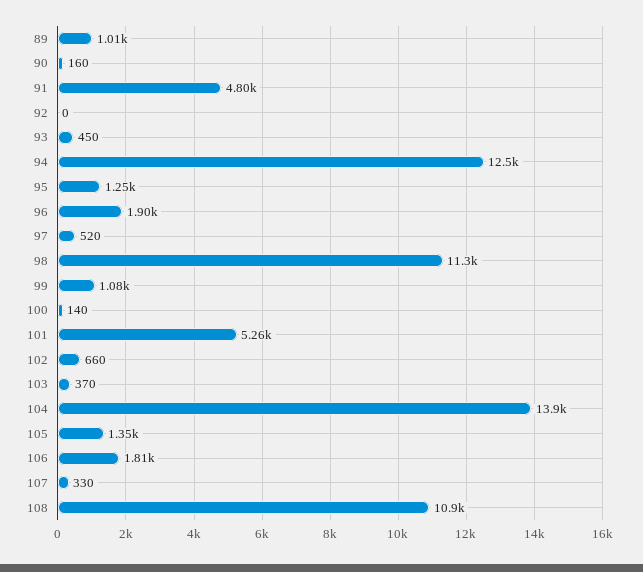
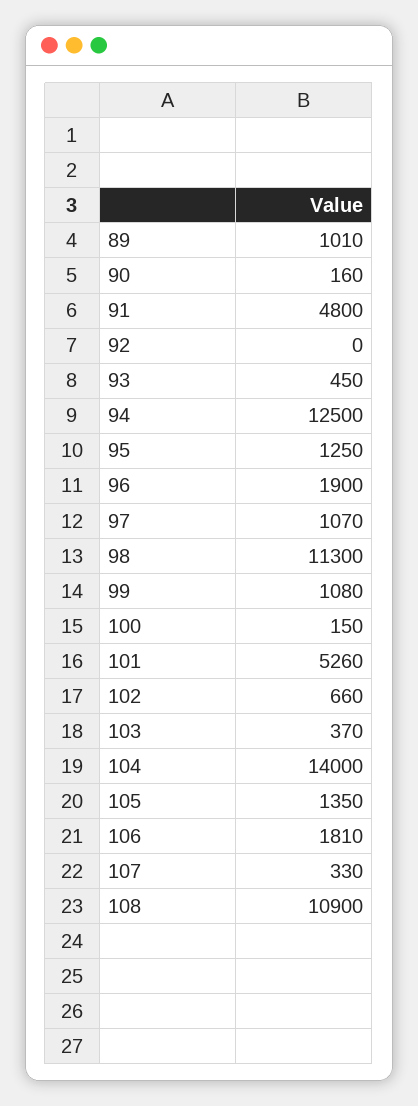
  {
    "89": 1010,
    "90": 160,
    "91": 4800,
    "92": 0,
    "93": 450,
    "94": 12500,
    "95": 1250,
    "96": 1900,
-   "97": 520,
+   "97": 1070,
    "98": 11300,
    "99": 1080,
-   "100": 140,
+   "100": 150,
    "101": 5260,
    "102": 660,
    "103": 370,
-   "104": 13900,
+   "104": 14000,
    "105": 1350,
    "106": 1810,
    "107": 330,
    "108": 10900
  }

